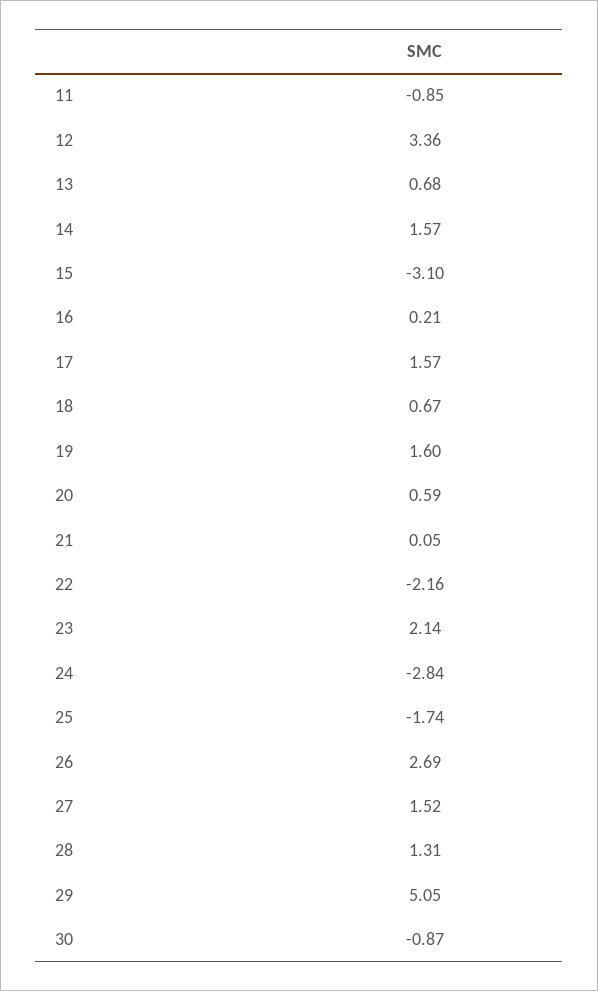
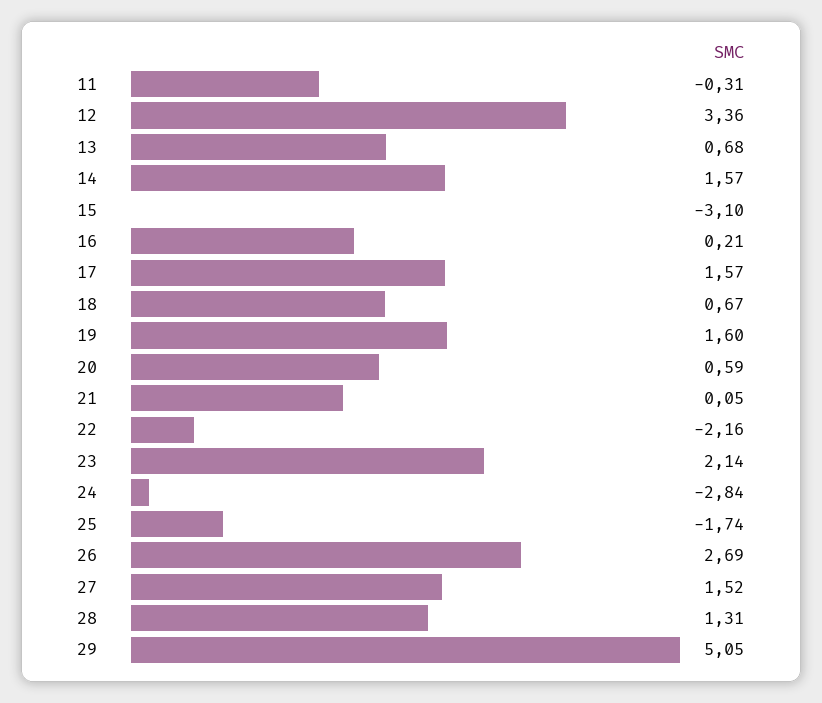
  {
-   "11": -0.85,
+   "11": -0.31,
    "12": 3.36,
    "13": 0.68,
    "14": 1.57,
    "15": -3.1,
    "16": 0.21,
    "17": 1.57,
    "18": 0.67,
    "19": 1.6,
    "20": 0.59,
    "21": 0.05,
    "22": -2.16,
    "23": 2.14,
    "24": -2.84,
    "25": -1.74,
    "26": 2.69,
    "27": 1.52,
    "28": 1.31,
-   "29": 5.05,
+   "29": 5.05
-   "30": -0.87
  }

